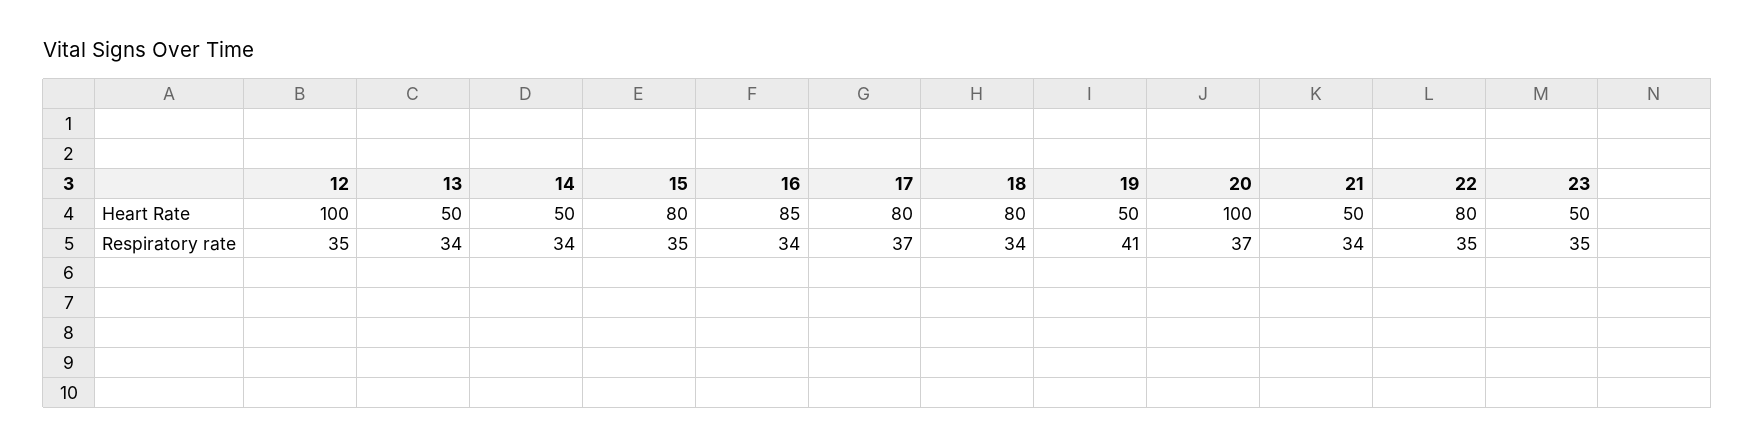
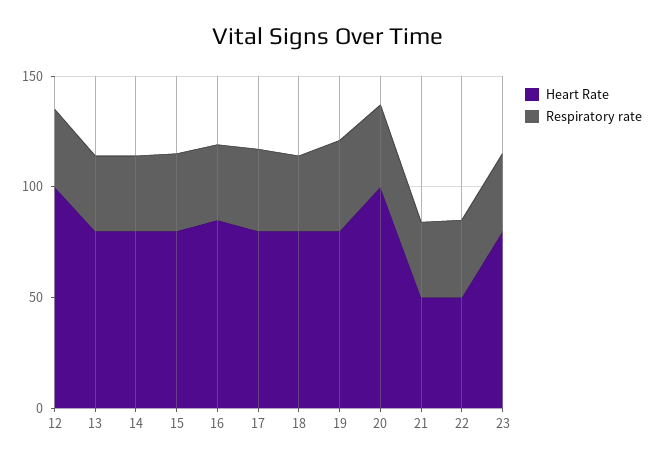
  {
    "Heart Rate": {
      "12": 100,
-     "13": 50,
+     "13": 80,
-     "14": 50,
+     "14": 80,
      "15": 80,
      "16": 85,
      "17": 80,
      "18": 80,
-     "19": 50,
+     "19": 80,
      "20": 100,
      "21": 50,
-     "22": 80,
+     "22": 50,
-     "23": 50
+     "23": 80
    },
    "Respiratory rate": {
      "12": 35,
      "13": 34,
      "14": 34,
      "15": 35,
      "16": 34,
      "17": 37,
      "18": 34,
      "19": 41,
      "20": 37,
      "21": 34,
      "22": 35,
      "23": 35
    }
  }

